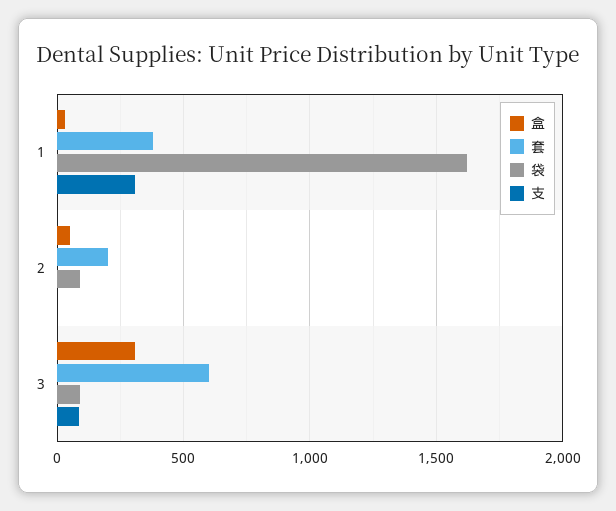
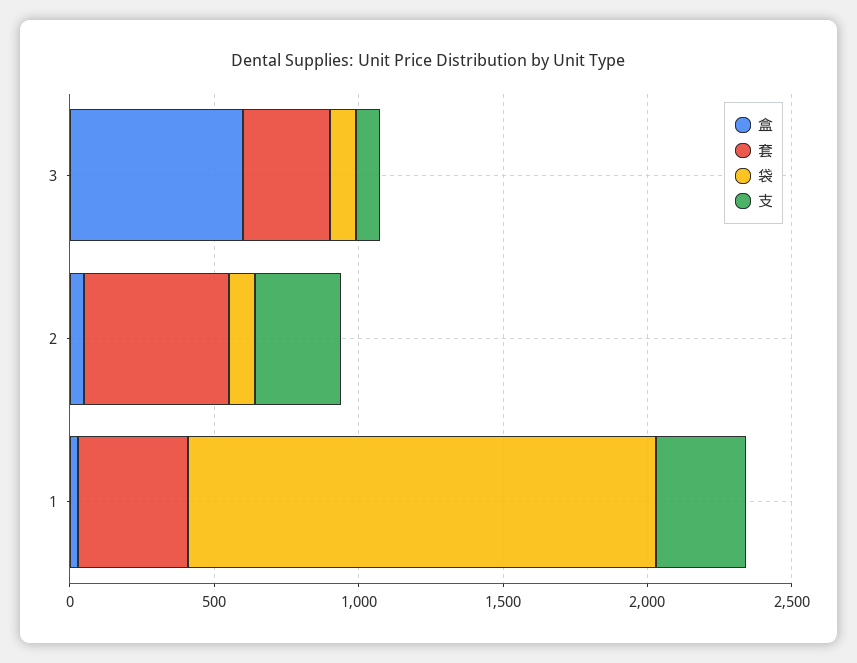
  {
    "盒": {
      "1": 50,
      "2": 50,
-     "3": 300
+     "3": 600
    },
    "套": {
      "1": 400,
-     "2": 200,
+     "2": 500,
-     "3": 600
+     "3": 300
    },
    "袋": {
      "1": 1600,
      "2": 100,
      "3": 100
    },
    "支": {
      "1": 300,
-     "2": 0,
+     "2": 300,
      "3": 100
    }
  }

